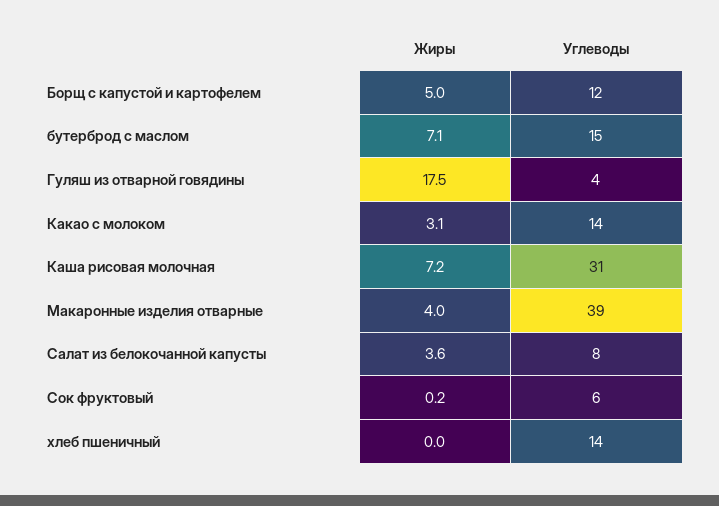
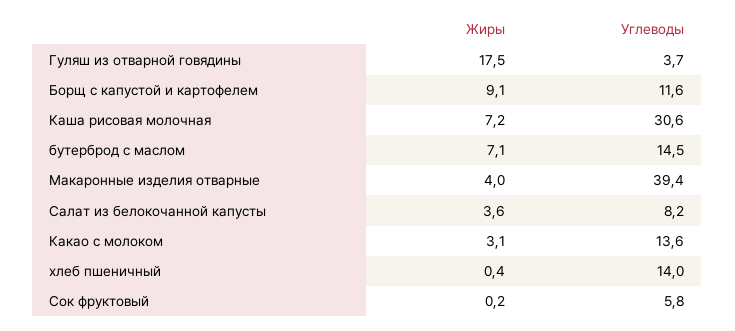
  {
    "Жиры": {
-     "Борщ с капустой и картофелем": 5,
+     "Борщ с капустой и картофелем": 9.1,
      "бутерброд с маслом": 7.1,
      "Гуляш из отварной говядины": 17.5,
      "Какао с молоком": 3.1,
      "Каша рисовая молочная": 7.2,
      "Макаронные изделия отварные": 4,
      "Салат из белокочанной капусты": 3.6,
      "Сок фруктовый": 0.2,
-     "хлеб пшеничный": 0
+     "хлеб пшеничный": 0.4
    },
    "Углеводы": {
      "Борщ с капустой и картофелем": 11.6,
      "бутерброд с маслом": 14.5,
      "Гуляш из отварной говядины": 3.7,
      "Какао с молоком": 13.6,
      "Каша рисовая молочная": 30.6,
      "Макаронные изделия отварные": 39.4,
      "Салат из белокочанной капусты": 8.2,
      "Сок фруктовый": 5.8,
      "хлеб пшеничный": 14
    }
  }

